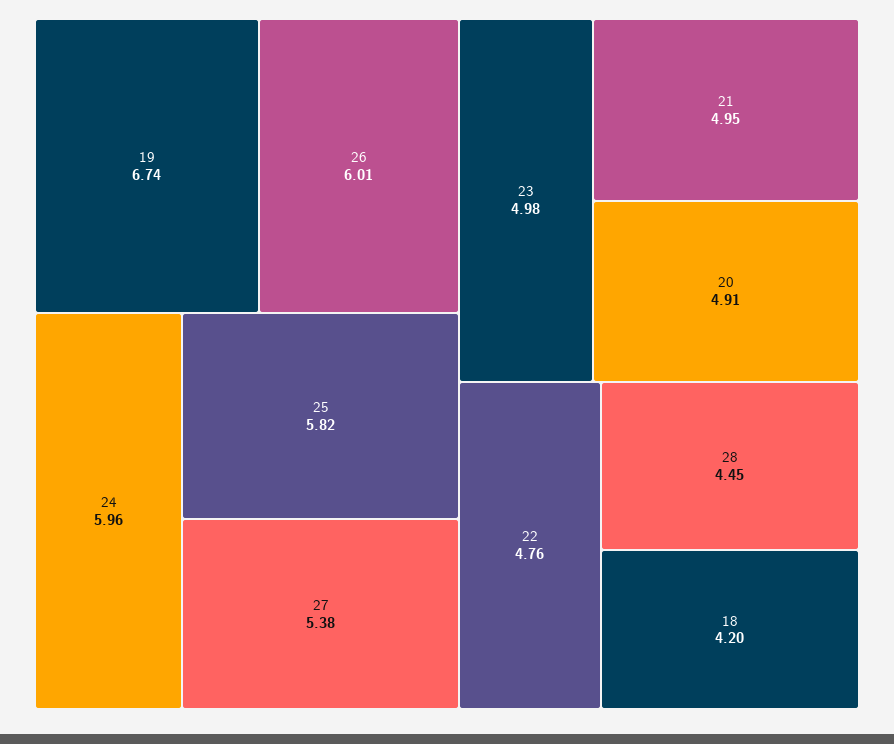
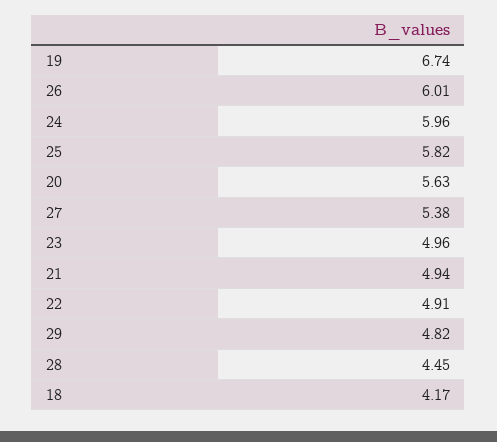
  {
    "19": 6.74,
    "26": 6.01,
    "24": 5.96,
    "25": 5.82,
    "27": 5.38,
-   "23": 4.98,
+   "23": 4.96,
-   "21": 4.95,
+   "21": 4.94,
-   "20": 4.91,
+   "20": 5.63,
-   "22": 4.76,
+   "22": 4.91,
    "28": 4.45,
-   "18": 4.2
+   "18": 4.17,
+   "29": 4.82
  }

